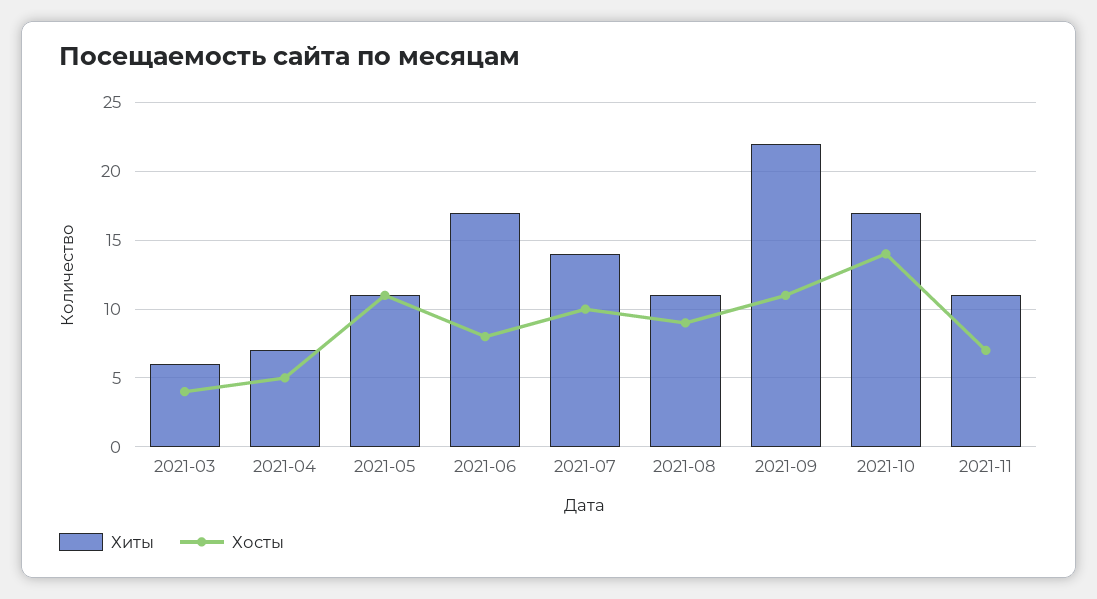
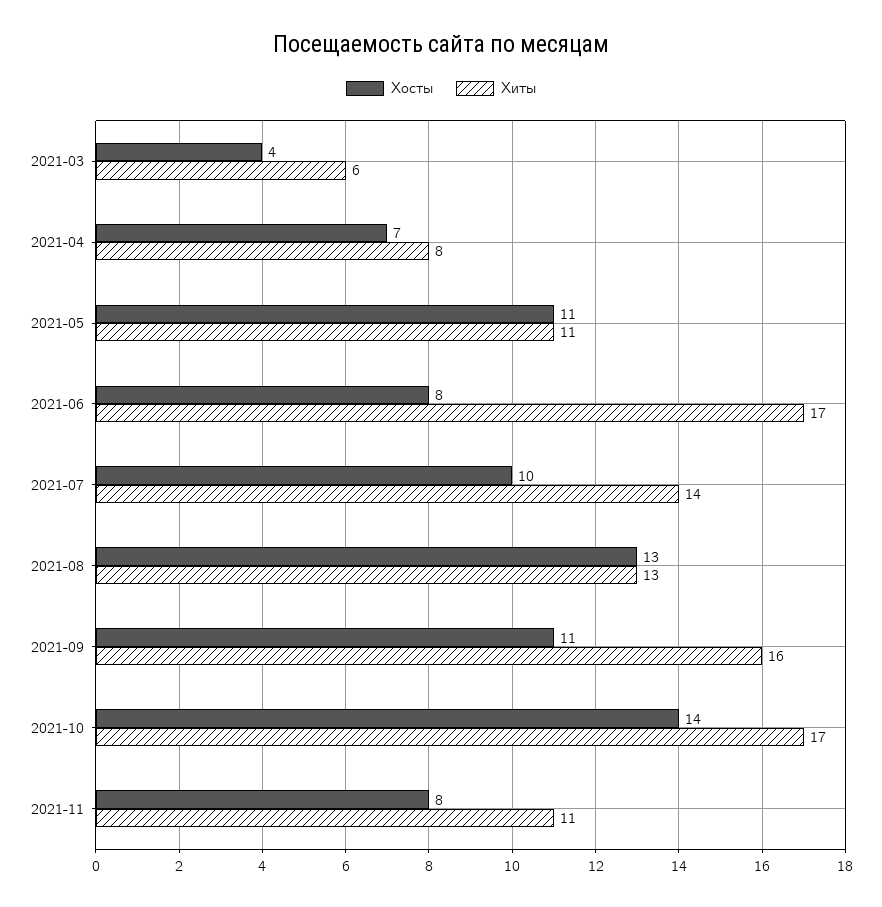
  {
    "Хиты": {
      "2021-03": 6,
-     "2021-04": 7,
+     "2021-04": 8,
      "2021-05": 11,
      "2021-06": 17,
      "2021-07": 14,
-     "2021-08": 11,
+     "2021-08": 13,
-     "2021-09": 22,
+     "2021-09": 16,
      "2021-10": 17,
      "2021-11": 11
    },
    "Хосты": {
      "2021-03": 4,
-     "2021-04": 5,
+     "2021-04": 7,
      "2021-05": 11,
      "2021-06": 8,
      "2021-07": 10,
-     "2021-08": 9,
+     "2021-08": 13,
      "2021-09": 11,
      "2021-10": 14,
-     "2021-11": 7
+     "2021-11": 8
    }
  }

